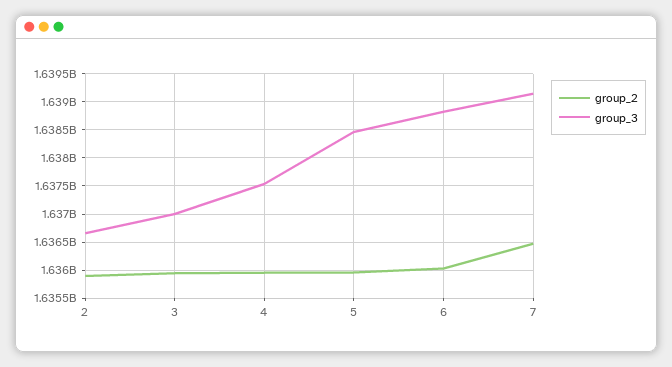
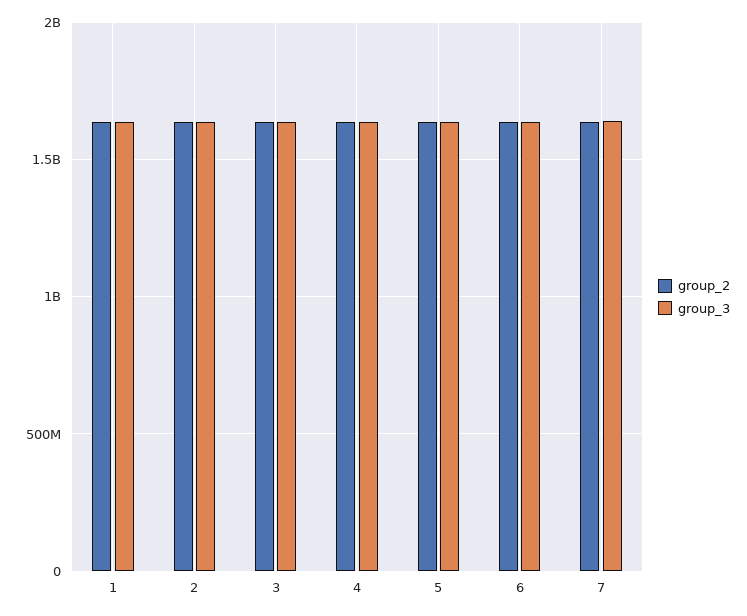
  {
    "group_2": {
      "2": 1636000000,
      "3": 1636000000,
      "4": 1636000000,
      "5": 1636000000,
      "6": 1636000000,
-     "7": 1636500000
+     "7": 1636500000,
+     "1": 1650000000
    },
    "group_3": {
      "2": 1636750000,
      "3": 1637000000,
      "4": 1637500000,
      "5": 1638500000,
      "6": 1638750000,
-     "7": 1639250000
+     "7": 1639250000,
+     "1": 1650000000
    }
  }

